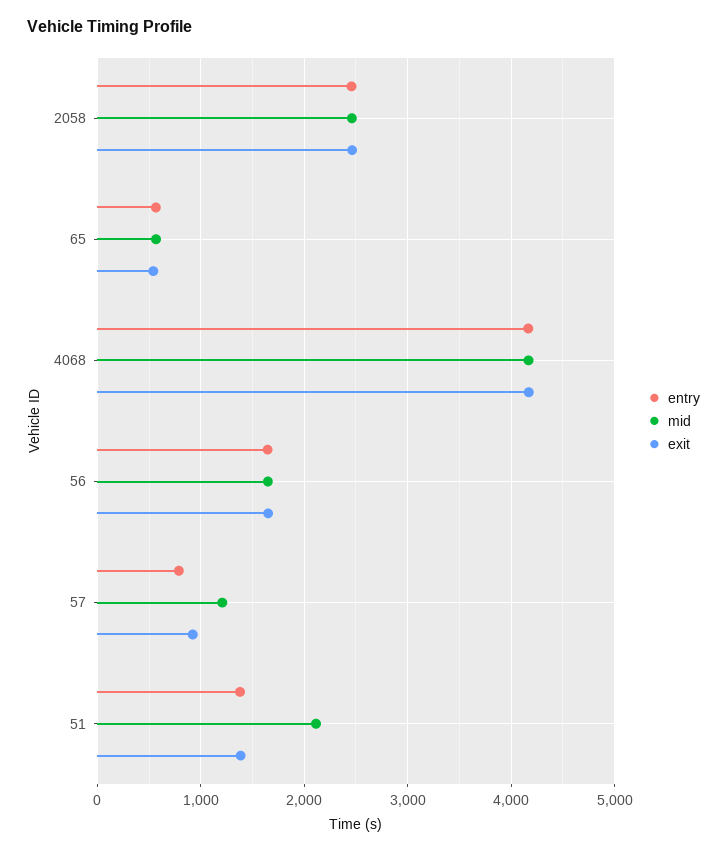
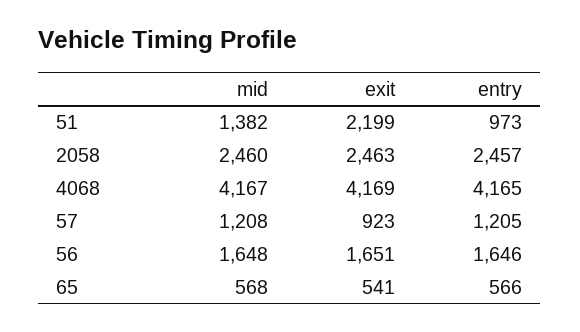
  {
    "entry": {
      "2058": 2457,
      "65": 566,
      "4068": 4165,
      "56": 1646,
-     "57": 800,
+     "57": 1205,
-     "51": 1400
+     "51": 973
    },
    "mid": {
      "2058": 2460,
      "65": 568,
      "4068": 4167,
      "56": 1648,
      "57": 1208,
-     "51": 2100
+     "51": 1382
    },
    "exit": {
      "2058": 2463,
      "65": 541,
      "4068": 4169,
      "56": 1651,
      "57": 923,
-     "51": 1400
+     "51": 2199
    }
  }

